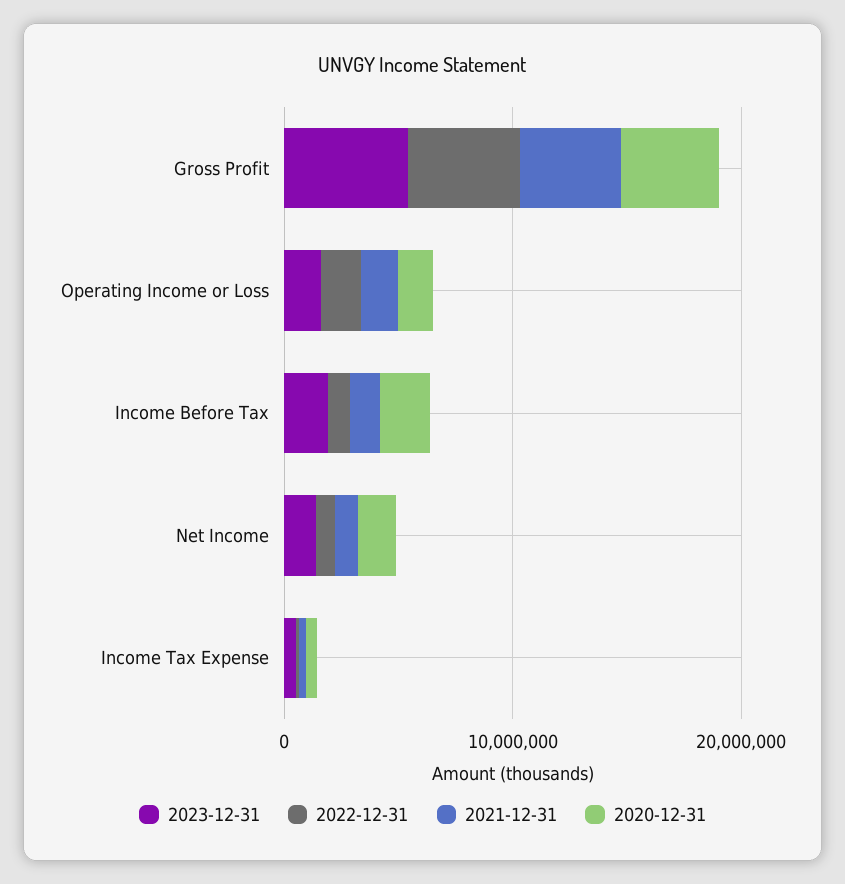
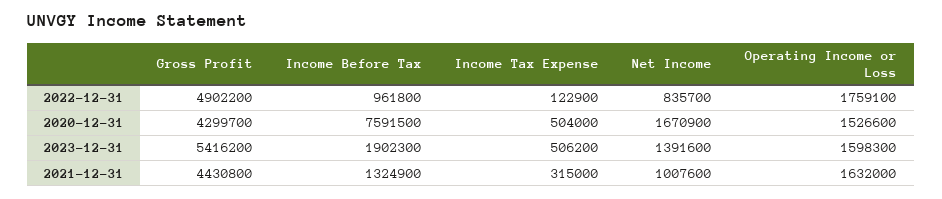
  {
    "2023-12-31": {
      "Gross Profit": 5416200,
      "Operating Income or Loss": 1598300,
      "Income Before Tax": 1902300,
      "Net Income": 1391600,
      "Income Tax Expense": 506200
    },
    "2022-12-31": {
      "Gross Profit": 4902200,
      "Operating Income or Loss": 1759100,
      "Income Before Tax": 961800,
      "Net Income": 835700,
      "Income Tax Expense": 122900
    },
    "2021-12-31": {
      "Gross Profit": 4430800,
      "Operating Income or Loss": 1632000,
      "Income Before Tax": 1324900,
      "Net Income": 1007600,
      "Income Tax Expense": 315000
    },
    "2020-12-31": {
      "Gross Profit": 4299700,
      "Operating Income or Loss": 1526600,
-     "Income Before Tax": 2000000,
+     "Income Before Tax": 7591500,
      "Net Income": 1670900,
      "Income Tax Expense": 504000
    }
  }

